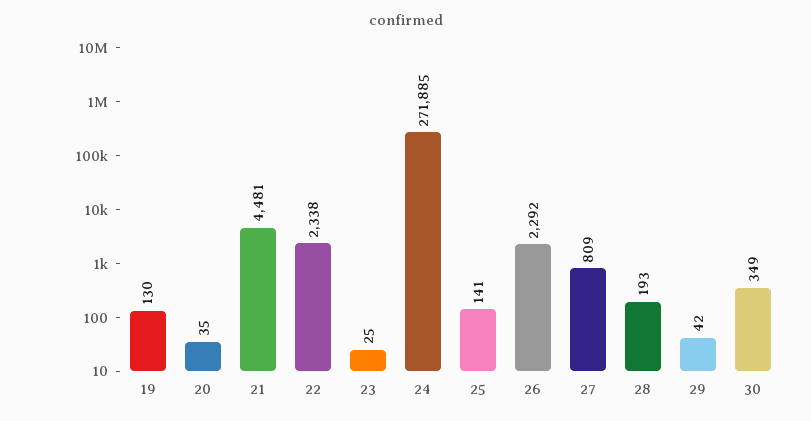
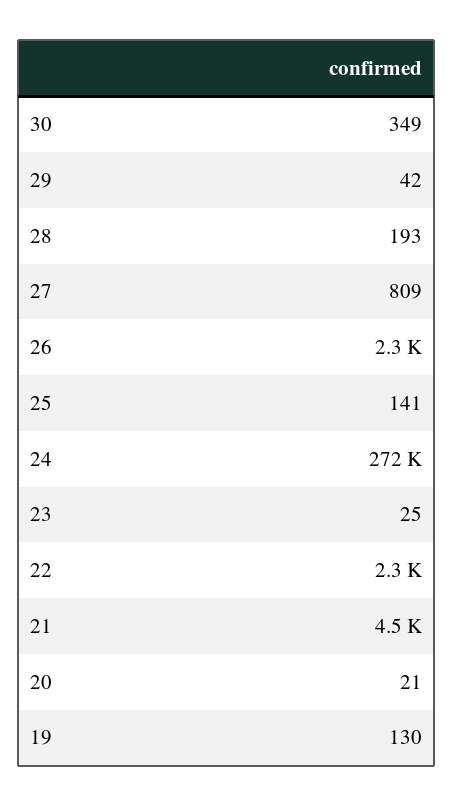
  {
    "19": 130,
-   "20": 35,
+   "20": 21,
    "21": 4481,
    "22": 2338,
    "23": 25,
    "24": 271885,
    "25": 141,
    "26": 2292,
    "27": 809,
    "28": 193,
    "29": 42,
    "30": 349
  }

